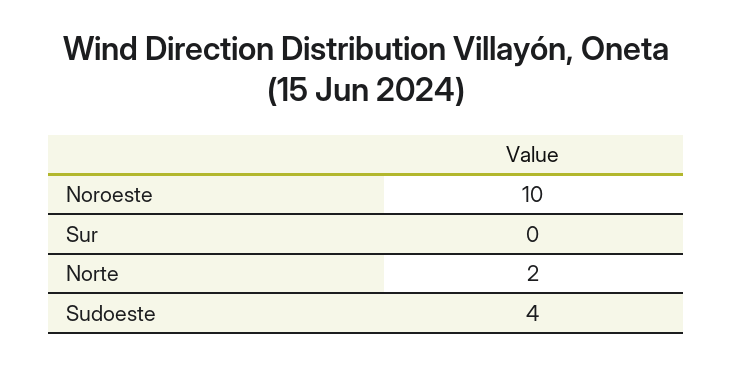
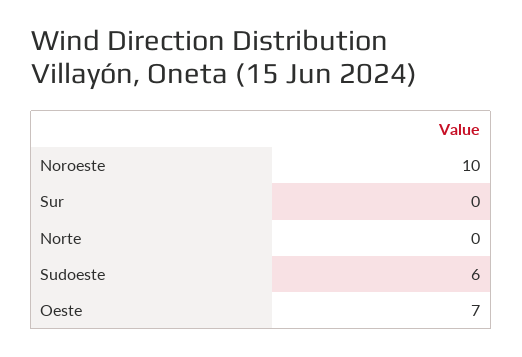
  {
    "Noroeste": 10,
    "Sur": 0,
-   "Norte": 2,
+   "Norte": 0,
-   "Sudoeste": 4
+   "Sudoeste": 6,
+   "Oeste": 7
  }

